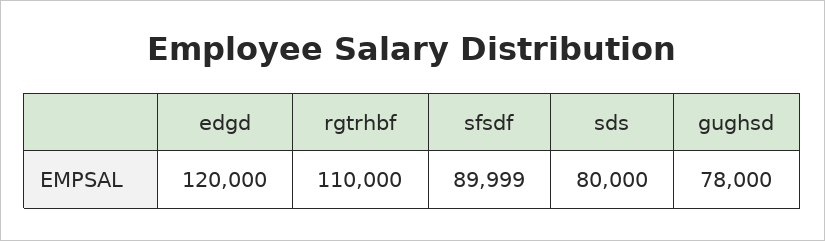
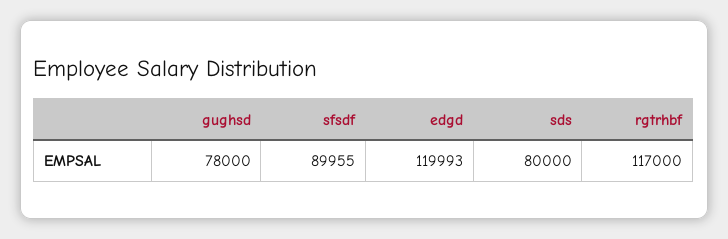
  {
-   "edgd": 120000,
+   "edgd": 119993,
-   "rgtrhbf": 110000,
+   "rgtrhbf": 117000,
-   "sfsdf": 89999,
+   "sfsdf": 89955,
    "sds": 80000,
    "gughsd": 78000
  }

